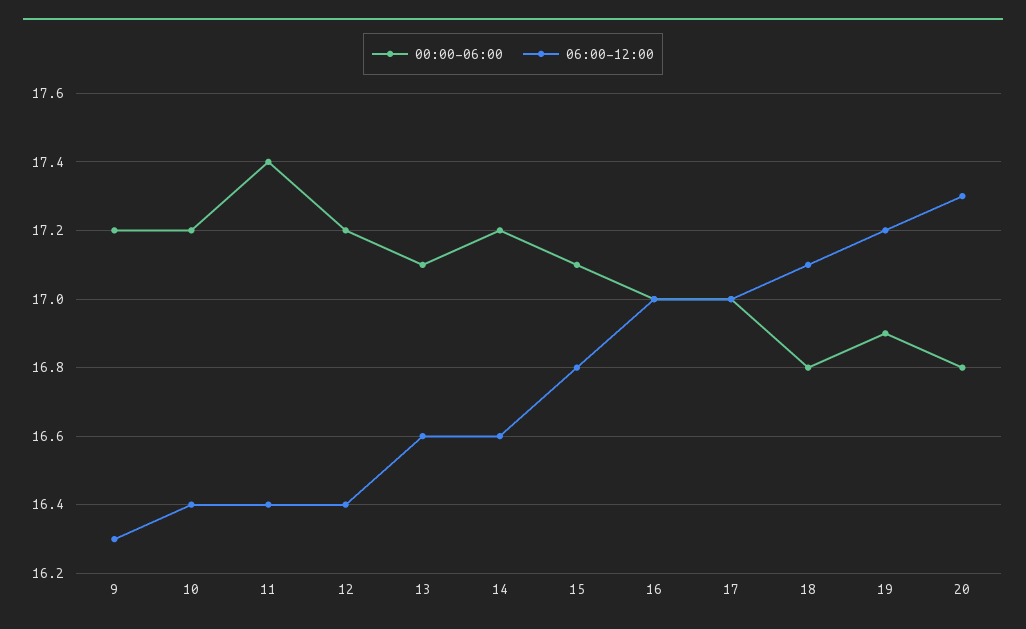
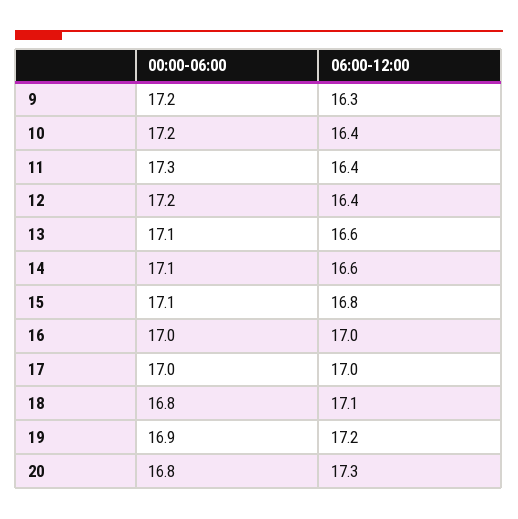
  {
    "00:00-06:00": {
      "9": 17.2,
      "10": 17.2,
-     "11": 17.4,
+     "11": 17.3,
      "12": 17.2,
      "13": 17.1,
-     "14": 17.2,
+     "14": 17.1,
      "15": 17.1,
      "16": 17,
      "17": 17,
      "18": 16.8,
      "19": 16.9,
      "20": 16.8
    },
    "06:00-12:00": {
      "9": 16.3,
      "10": 16.4,
      "11": 16.4,
      "12": 16.4,
      "13": 16.6,
      "14": 16.6,
      "15": 16.8,
      "16": 17,
      "17": 17,
      "18": 17.1,
      "19": 17.2,
      "20": 17.3
    }
  }

